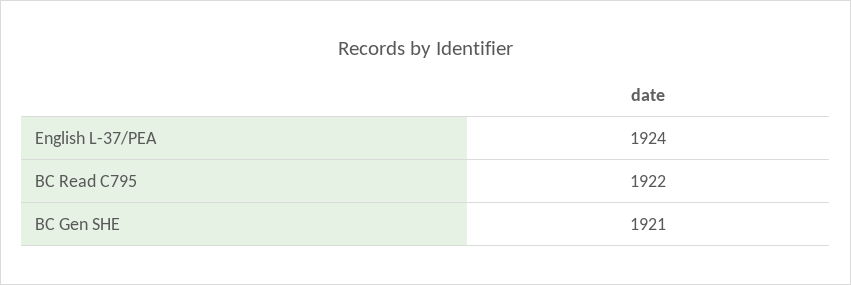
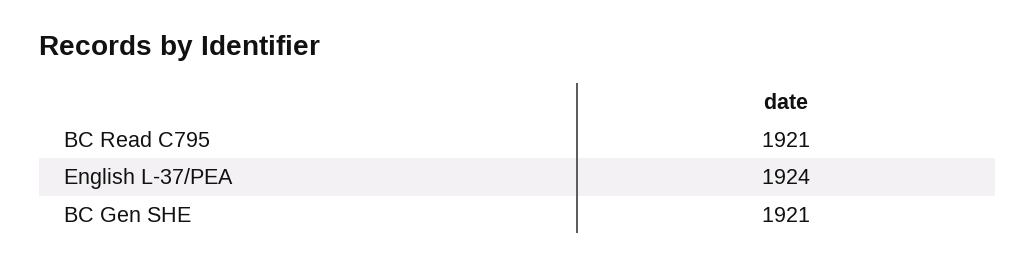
  {
    "English L-37/PEA": 1924,
-   "BC Read C795": 1922,
+   "BC Read C795": 1921,
    "BC Gen SHE": 1921
  }

